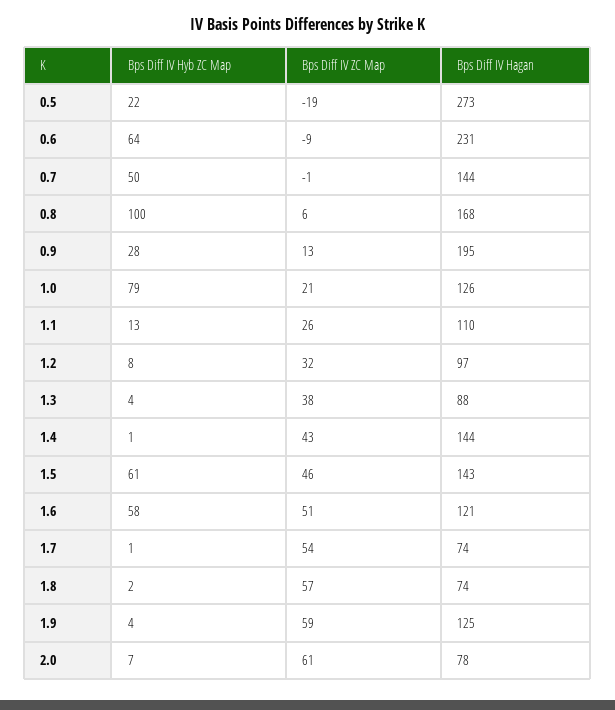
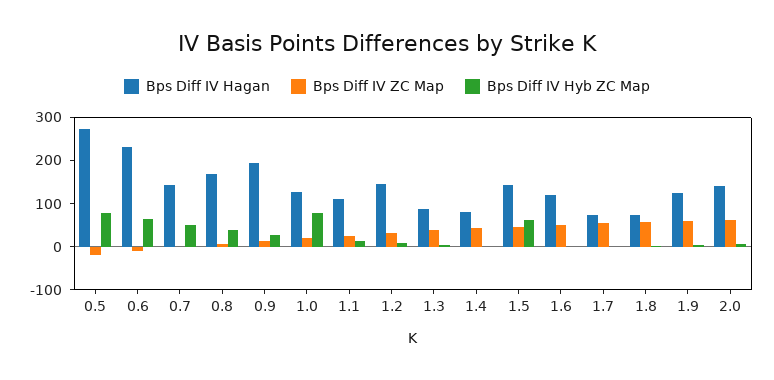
  {
    "Bps Diff IV Hyb ZC Map": {
-     "0.5": 22,
+     "0.5": 80,
      "0.6": 64,
      "0.7": 50,
-     "0.8": 100,
+     "0.8": 40,
      "0.9": 28,
      "1.0": 79,
      "1.1": 13,
      "1.2": 8,
      "1.3": 4,
      "1.4": 1,
      "1.5": 61,
-     "1.6": 58,
+     "1.6": 0,
      "1.7": 1,
      "1.8": 2,
      "1.9": 4,
      "2.0": 7
    },
    "Bps Diff IV ZC Map": {
      "0.5": -19,
      "0.6": -9,
      "0.7": -1,
      "0.8": 6,
      "0.9": 13,
      "1.0": 21,
      "1.1": 26,
      "1.2": 32,
      "1.3": 38,
      "1.4": 43,
      "1.5": 46,
      "1.6": 51,
      "1.7": 54,
      "1.8": 57,
      "1.9": 59,
      "2.0": 61
    },
    "Bps Diff IV Hagan": {
      "0.5": 273,
      "0.6": 231,
      "0.7": 144,
      "0.8": 168,
      "0.9": 195,
      "1.0": 126,
      "1.1": 110,
-     "1.2": 97,
+     "1.2": 140,
      "1.3": 88,
-     "1.4": 144,
+     "1.4": 80,
      "1.5": 143,
      "1.6": 121,
      "1.7": 74,
      "1.8": 74,
      "1.9": 125,
-     "2.0": 78
+     "2.0": 140
    }
  }

